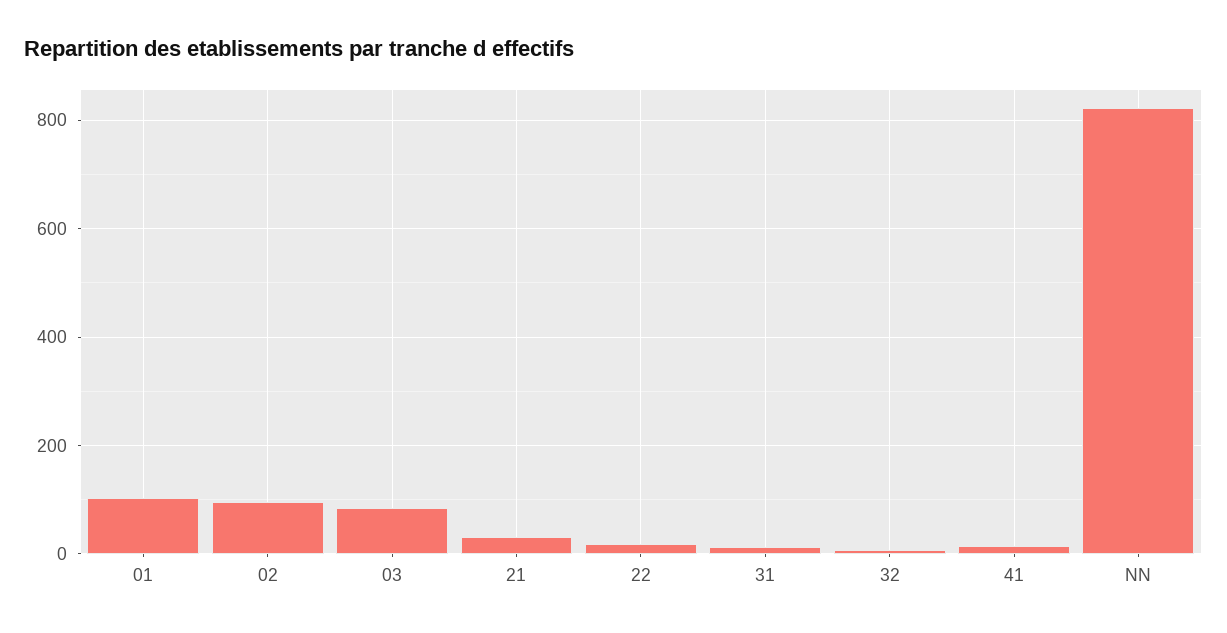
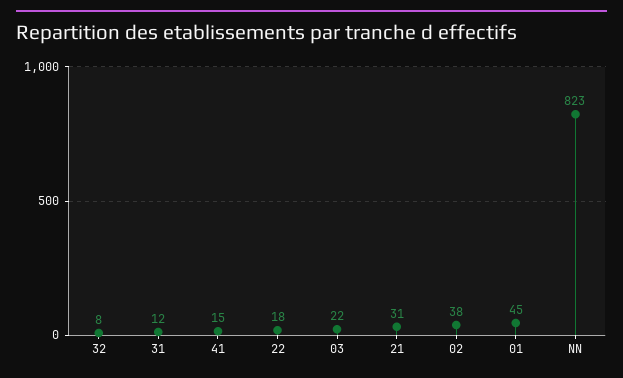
  {
-   "01": 100,
+   "01": 45,
-   "02": 100,
+   "02": 38,
-   "03": 80,
+   "03": 22,
    "21": 31,
    "22": 18,
    "31": 12,
    "32": 8,
    "41": 15,
    "NN": 823
  }

